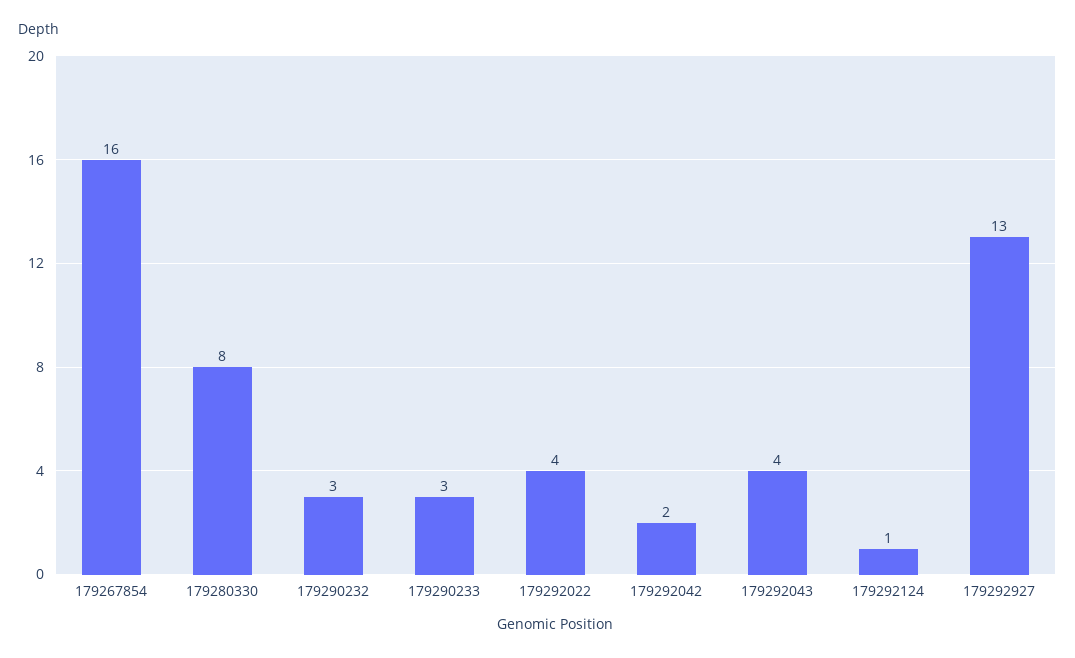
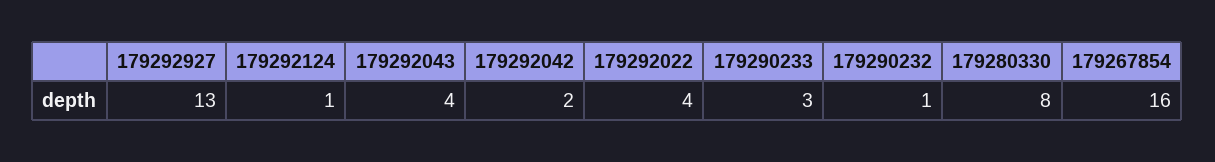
  {
    "179267854": 16,
    "179280330": 8,
-   "179290232": 3,
+   "179290232": 1,
    "179290233": 3,
    "179292022": 4,
    "179292042": 2,
    "179292043": 4,
    "179292124": 1,
    "179292927": 13
  }

